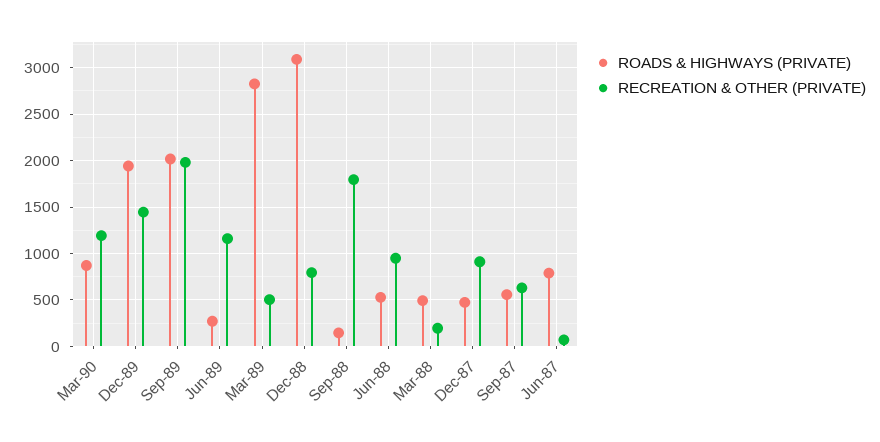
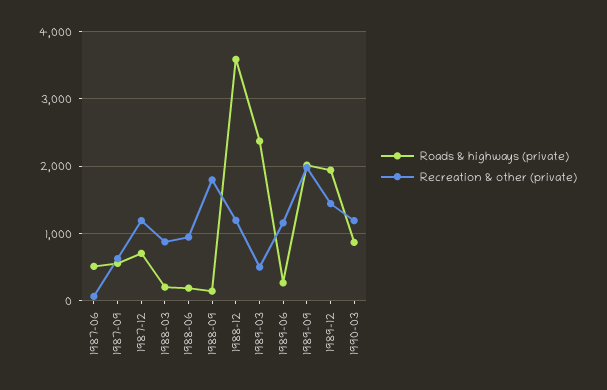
  {
    "ROADS & HIGHWAYS (PRIVATE)": {
      "Mar-90": 900,
      "Dec-89": 1900,
      "Sep-89": 2000,
      "Jun-89": 300,
-     "Mar-89": 2800,
+     "Mar-89": 2400,
-     "Dec-88": 3100,
+     "Dec-88": 3600,
      "Sep-88": 100,
-     "Jun-88": 500,
+     "Jun-88": 200,
-     "Mar-88": 500,
+     "Mar-88": 200,
-     "Dec-87": 500,
+     "Dec-87": 700,
      "Sep-87": 600,
-     "Jun-87": 800
+     "Jun-87": 500
    },
    "RECREATION & OTHER (PRIVATE)": {
      "Mar-90": 1200,
      "Dec-89": 1400,
      "Sep-89": 2000,
      "Jun-89": 1200,
      "Mar-89": 500,
-     "Dec-88": 800,
+     "Dec-88": 1200,
      "Sep-88": 1800,
      "Jun-88": 900,
-     "Mar-88": 200,
+     "Mar-88": 900,
-     "Dec-87": 900,
+     "Dec-87": 1200,
      "Sep-87": 600,
      "Jun-87": 100
    }
  }

